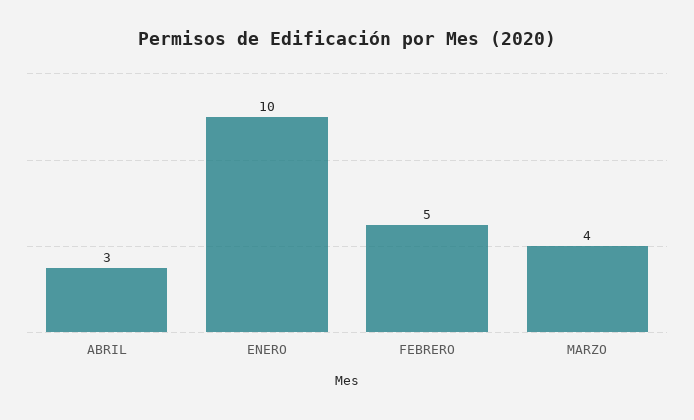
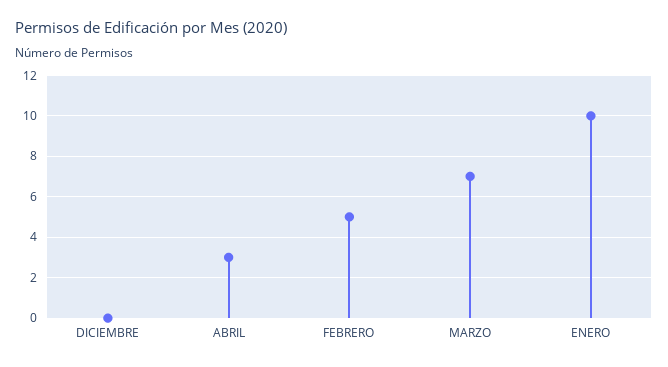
  {
    "ABRIL": 3,
    "ENERO": 10,
    "FEBRERO": 5,
-   "MARZO": 4
+   "MARZO": 7,
+   "DICIEMBRE": 0
  }

